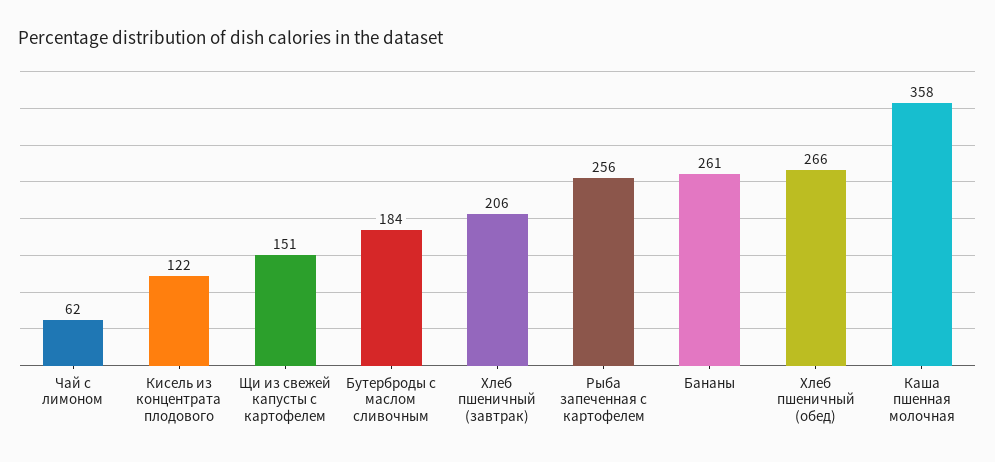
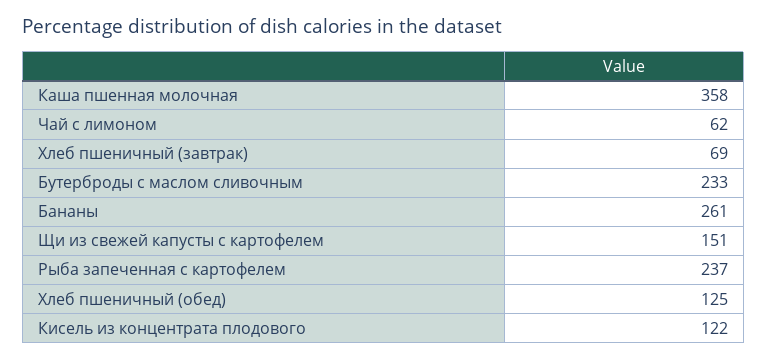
  {
    "Чай с лимоном": 62,
    "Кисель из концентрата плодового": 122,
    "Щи из свежей капусты с картофелем": 151,
-   "Бутерброды с маслом сливочным": 184,
+   "Бутерброды с маслом сливочным": 233,
-   "Хлеб пшеничный (завтрак)": 206,
+   "Хлеб пшеничный (завтрак)": 69,
-   "Рыба запеченная с картофелем": 256,
+   "Рыба запеченная с картофелем": 237,
    "Бананы": 261,
-   "Хлеб пшеничный (обед)": 266,
+   "Хлеб пшеничный (обед)": 125,
    "Каша пшенная молочная": 358
  }

